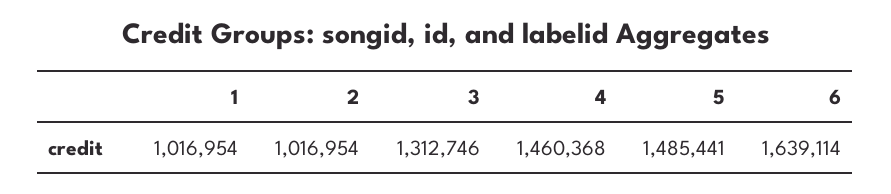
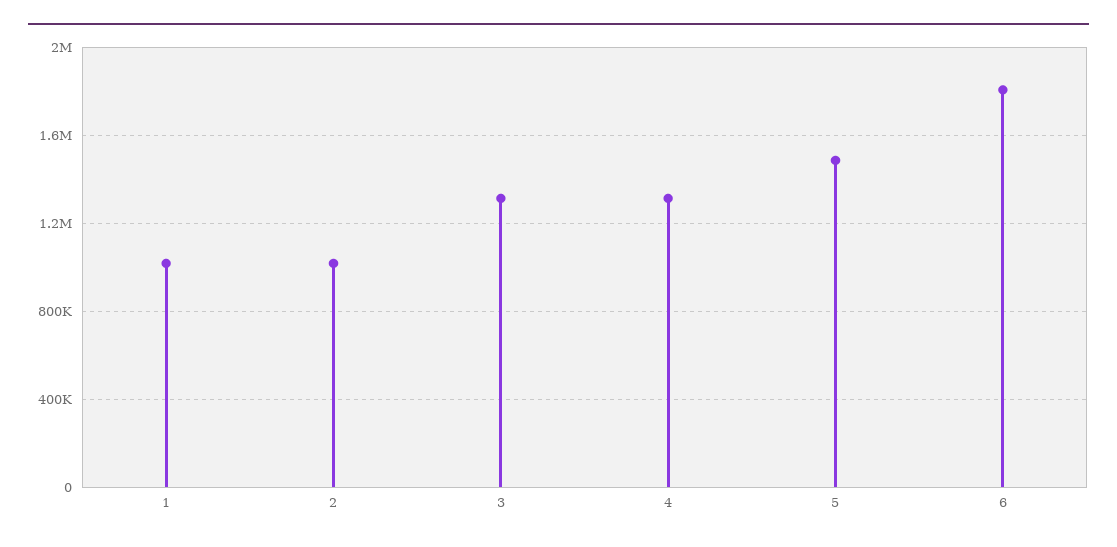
  {
    "1": 1016954,
    "2": 1016954,
    "3": 1312746,
-   "4": 1460368,
+   "4": 1300000,
    "5": 1485441,
-   "6": 1639114
+   "6": 1800000
  }

